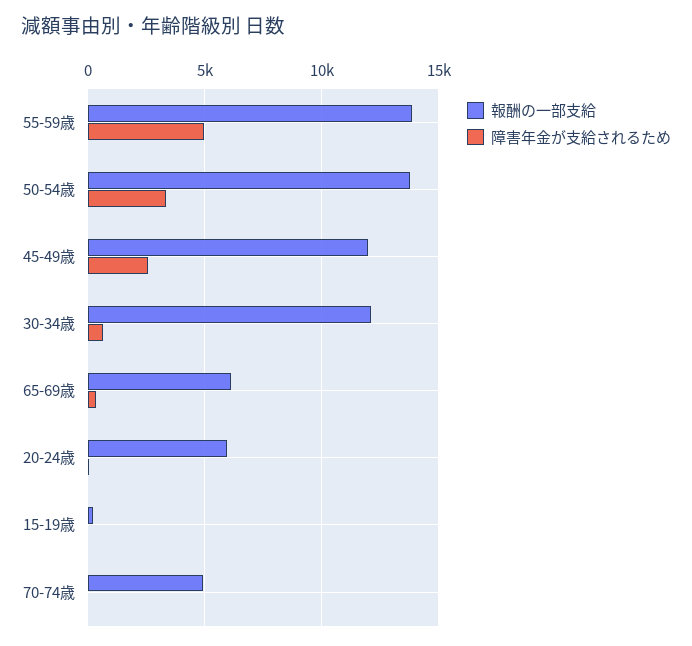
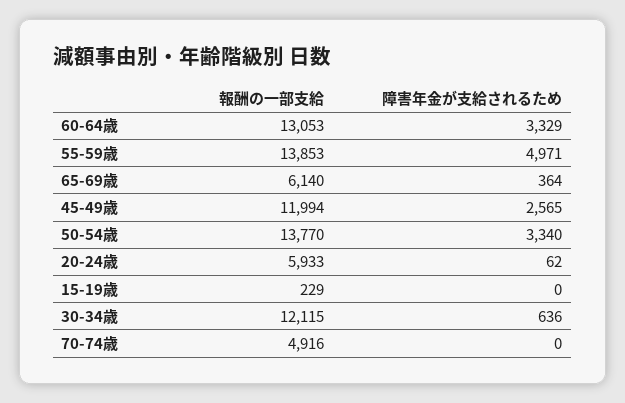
  {
    "報酬の一部支給": {
      "55-59歳": 13853,
      "50-54歳": 13770,
      "45-49歳": 11994,
      "30-34歳": 12115,
      "65-69歳": 6140,
      "20-24歳": 5933,
      "15-19歳": 229,
-     "70-74歳": 4916
+     "70-74歳": 4916,
+     "60-64歳": 13053
    },
    "障害年金が支給されるため": {
      "55-59歳": 4971,
      "50-54歳": 3340,
      "45-49歳": 2565,
      "30-34歳": 636,
      "65-69歳": 364,
      "20-24歳": 62,
      "15-19歳": 0,
-     "70-74歳": 0
+     "70-74歳": 0,
+     "60-64歳": 3329
    }
  }

